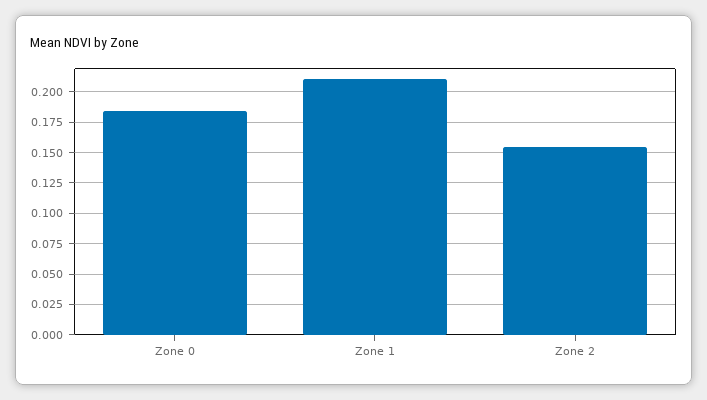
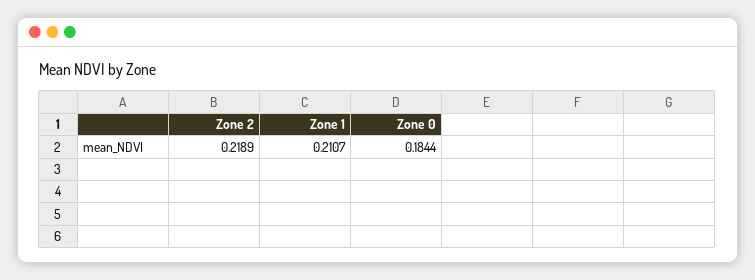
  {
    "Zone 0": 0.1844,
    "Zone 1": 0.2107,
-   "Zone 2": 0.155
+   "Zone 2": 0.2189
  }

